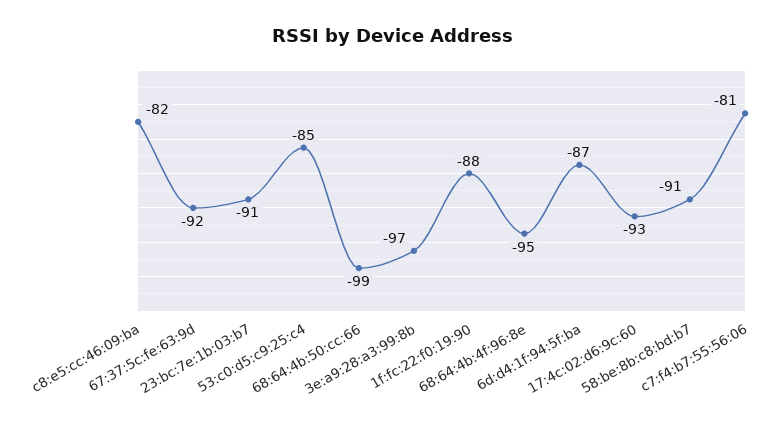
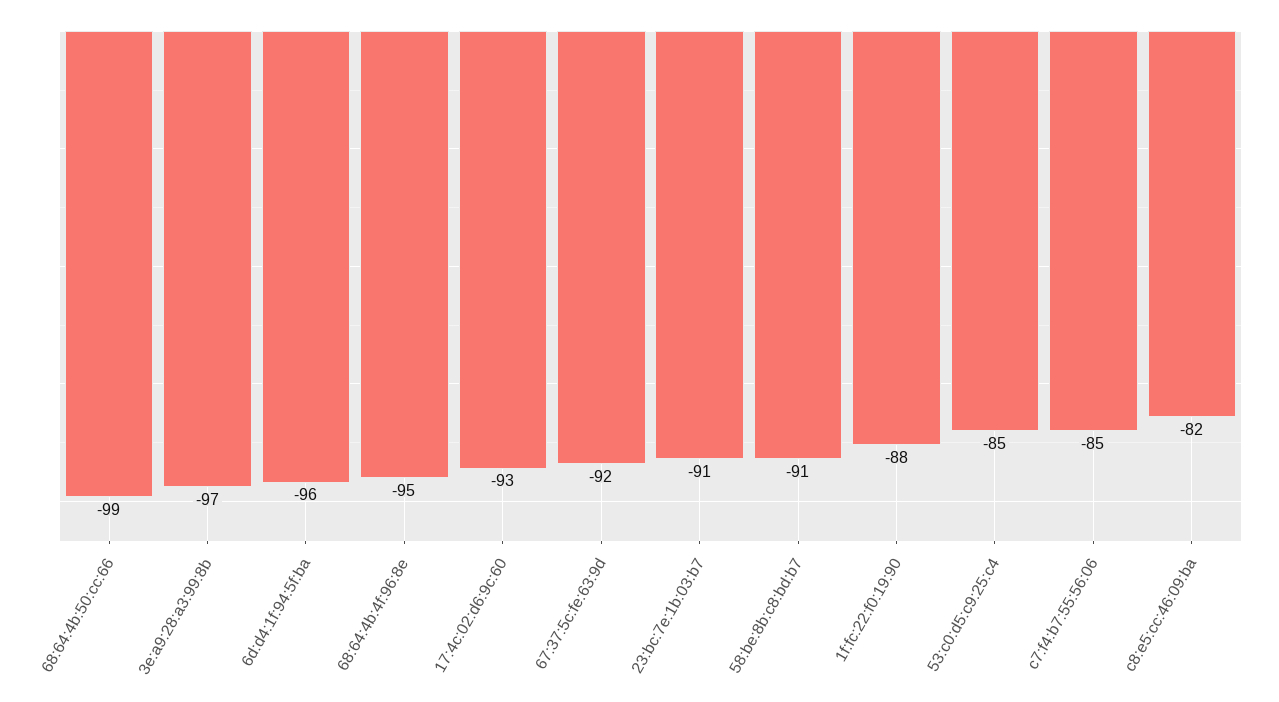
  {
    "c8:e5:cc:46:09:ba": -82,
    "67:37:5c:fe:63:9d": -92,
    "23:bc:7e:1b:03:b7": -91,
    "53:c0:d5:c9:25:c4": -85,
    "68:64:4b:50:cc:66": -99,
    "3e:a9:28:a3:99:8b": -97,
    "1f:fc:22:f0:19:90": -88,
    "68:64:4b:4f:96:8e": -95,
-   "6d:d4:1f:94:5f:ba": -87,
+   "6d:d4:1f:94:5f:ba": -96,
    "17:4c:02:d6:9c:60": -93,
    "58:be:8b:c8:bd:b7": -91,
-   "c7:f4:b7:55:56:06": -81
+   "c7:f4:b7:55:56:06": -85
  }

